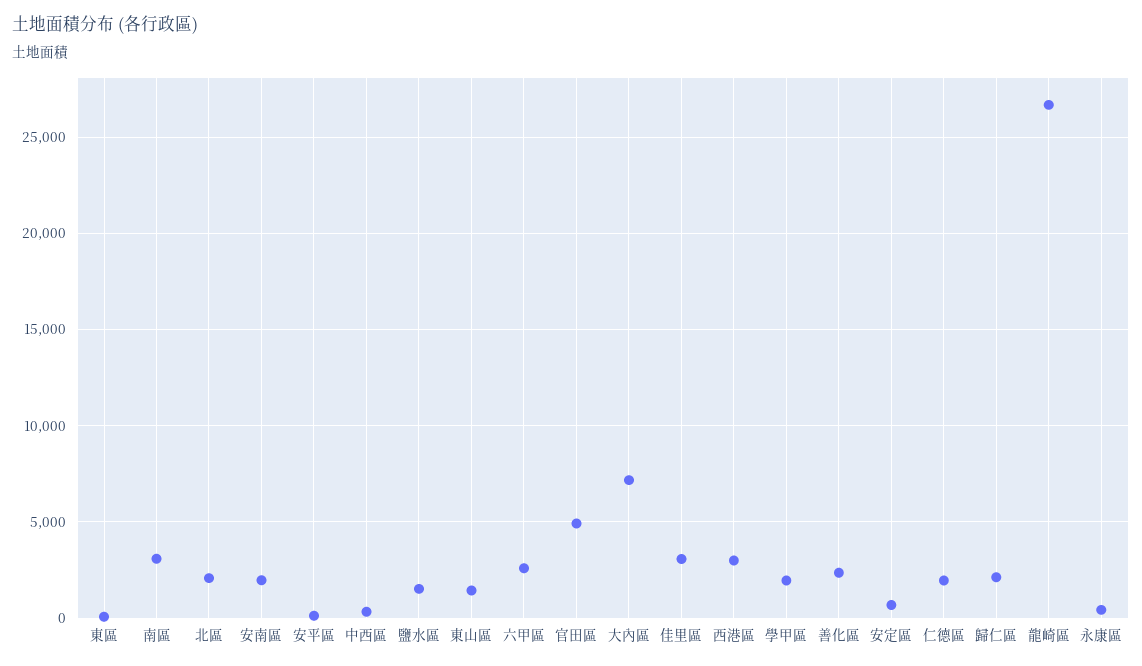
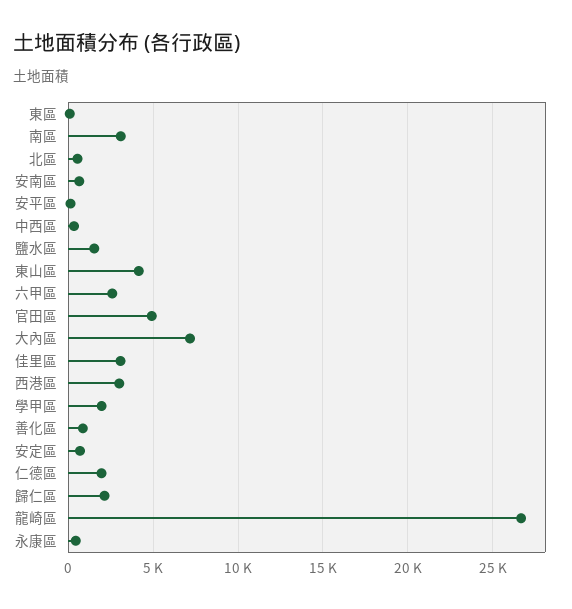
  {
    "東區": 0,
    "南區": 3000,
-   "北區": 2000,
+   "北區": 500,
-   "安南區": 2000,
+   "安南區": 500,
    "安平區": 0,
    "中西區": 500,
    "鹽水區": 1500,
-   "東山區": 1500,
+   "東山區": 4000,
    "六甲區": 2500,
    "官田區": 5000,
    "大內區": 7000,
    "佳里區": 3000,
    "西港區": 3000,
    "學甲區": 2000,
-   "善化區": 2500,
+   "善化區": 1000,
    "安定區": 500,
    "仁德區": 2000,
    "歸仁區": 2000,
    "龍崎區": 26500,
    "永康區": 500
  }

